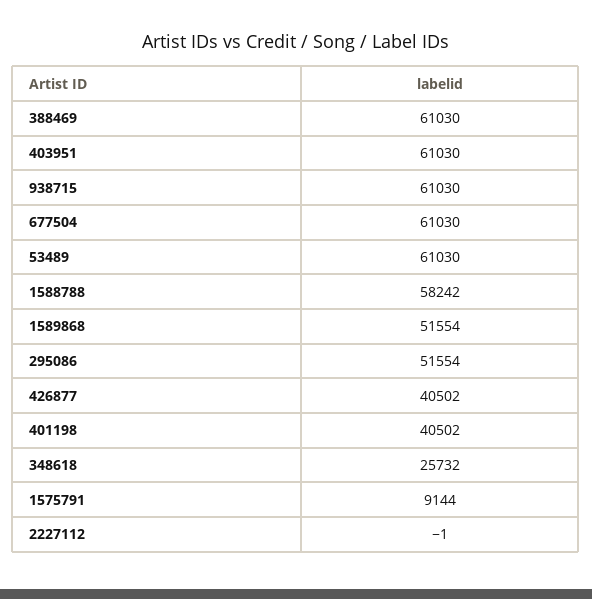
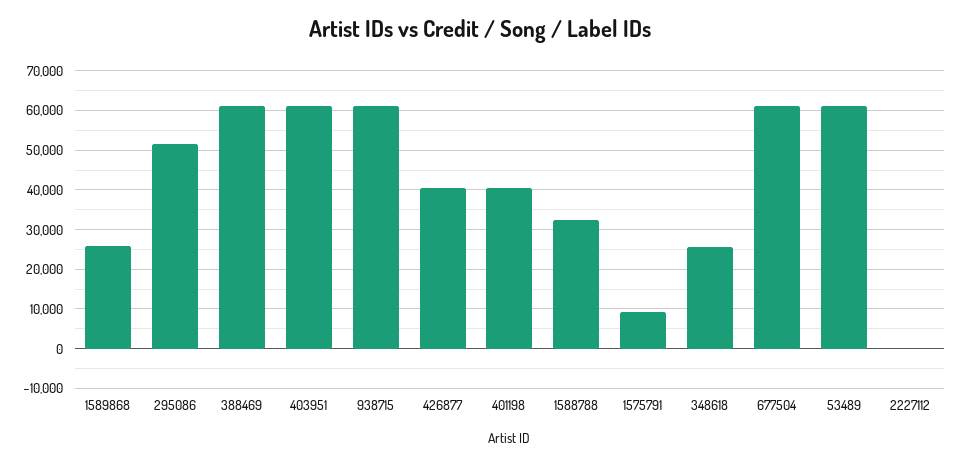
  {
    "388469": 61030,
    "403951": 61030,
    "938715": 61030,
    "677504": 61030,
    "53489": 61030,
-   "1588788": 58242,
+   "1588788": 32000,
-   "1589868": 51554,
+   "1589868": 26000,
    "295086": 51554,
    "426877": 40502,
    "401198": 40502,
    "348618": 25732,
    "1575791": 9144,
    "2227112": -1
  }

